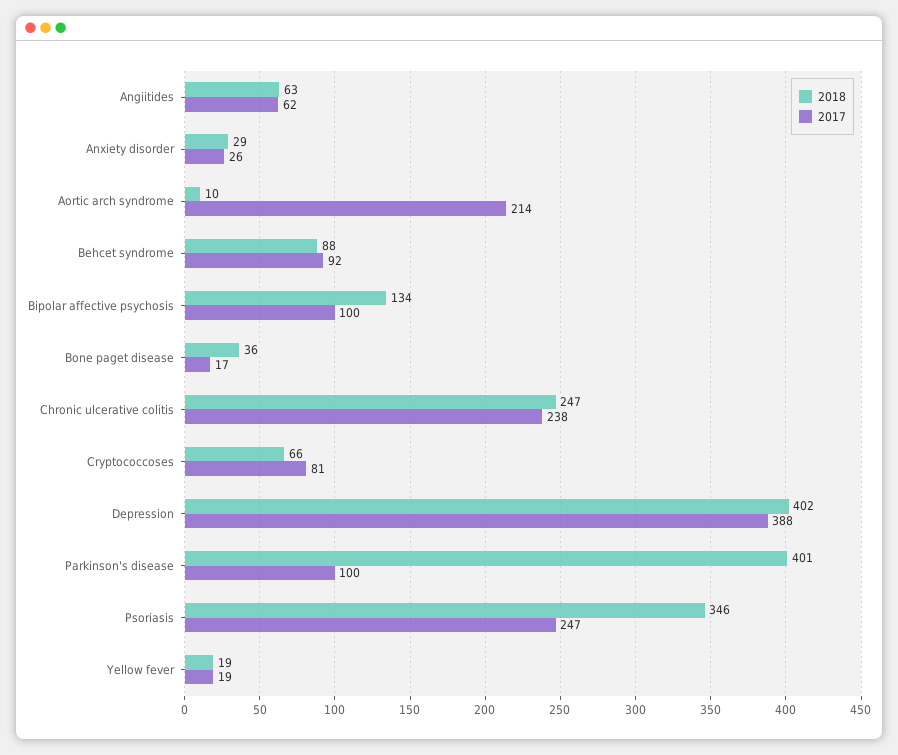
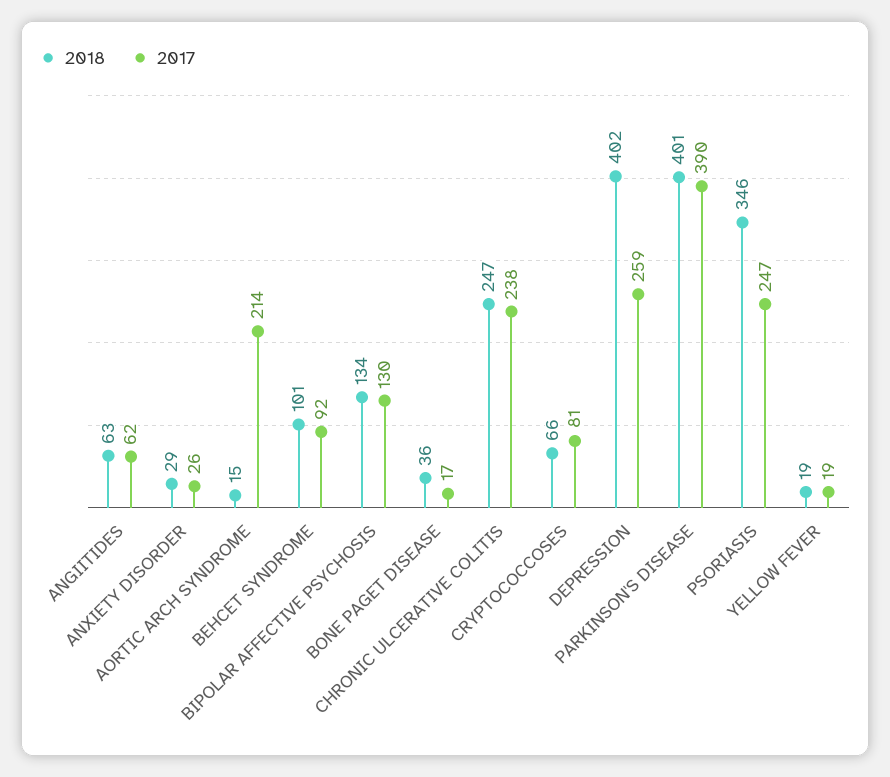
  {
    "2018": {
      "Angiitides": 63,
      "Anxiety disorder": 29,
-     "Aortic arch syndrome": 10,
+     "Aortic arch syndrome": 15,
-     "Behcet syndrome": 88,
+     "Behcet syndrome": 101,
      "Bipolar affective psychosis": 134,
      "Bone paget disease": 36,
      "Chronic ulcerative colitis": 247,
      "Cryptococcoses": 66,
      "Depression": 402,
      "Parkinson's disease": 401,
      "Psoriasis": 346,
      "Yellow fever": 19
    },
    "2017": {
      "Angiitides": 62,
      "Anxiety disorder": 26,
      "Aortic arch syndrome": 214,
      "Behcet syndrome": 92,
-     "Bipolar affective psychosis": 100,
+     "Bipolar affective psychosis": 130,
      "Bone paget disease": 17,
      "Chronic ulcerative colitis": 238,
      "Cryptococcoses": 81,
-     "Depression": 388,
+     "Depression": 259,
-     "Parkinson's disease": 100,
+     "Parkinson's disease": 390,
      "Psoriasis": 247,
      "Yellow fever": 19
    }
  }

